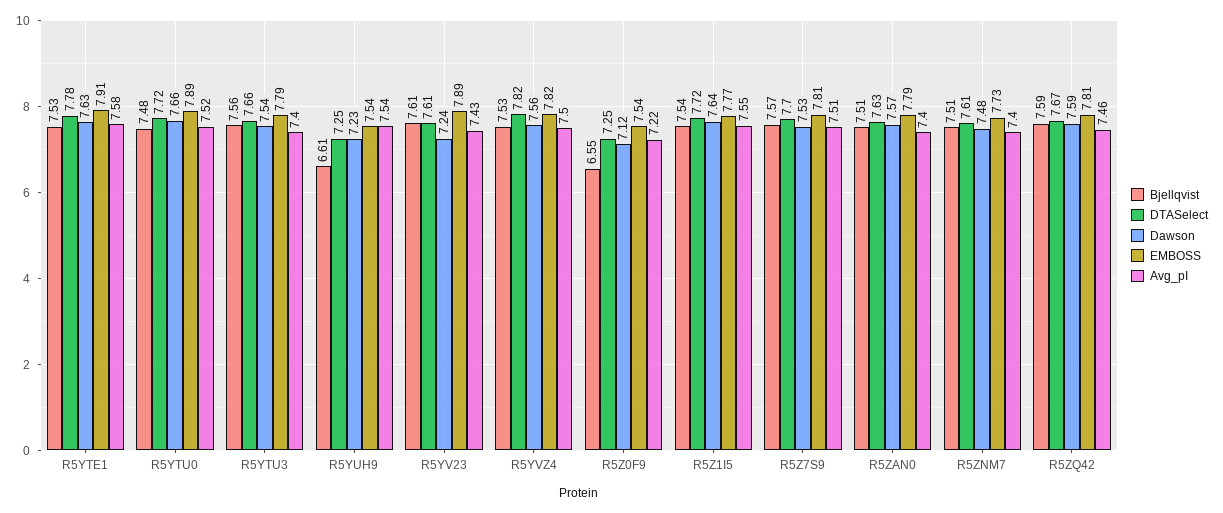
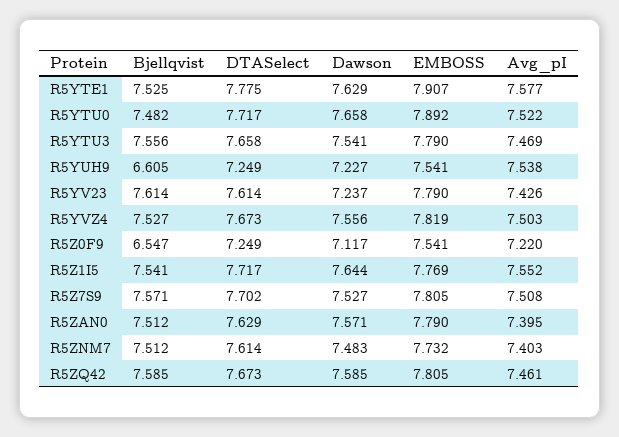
  {
    "Bjellqvist": {
      "R5YTE1": 7.525,
      "R5YTU0": 7.482,
      "R5YTU3": 7.556,
      "R5YUH9": 6.605,
      "R5YV23": 7.614,
      "R5YVZ4": 7.527,
      "R5Z0F9": 6.547,
      "R5Z1I5": 7.541,
      "R5Z7S9": 7.571,
      "R5ZAN0": 7.512,
      "R5ZNM7": 7.512,
      "R5ZQ42": 7.585
    },
    "DTASelect": {
      "R5YTE1": 7.775,
      "R5YTU0": 7.717,
      "R5YTU3": 7.658,
      "R5YUH9": 7.249,
      "R5YV23": 7.614,
-     "R5YVZ4": 7.82,
+     "R5YVZ4": 7.673,
      "R5Z0F9": 7.249,
      "R5Z1I5": 7.717,
      "R5Z7S9": 7.702,
      "R5ZAN0": 7.629,
      "R5ZNM7": 7.614,
      "R5ZQ42": 7.673
    },
    "Dawson": {
      "R5YTE1": 7.629,
      "R5YTU0": 7.658,
      "R5YTU3": 7.541,
      "R5YUH9": 7.227,
      "R5YV23": 7.237,
      "R5YVZ4": 7.556,
      "R5Z0F9": 7.117,
      "R5Z1I5": 7.644,
      "R5Z7S9": 7.527,
      "R5ZAN0": 7.571,
      "R5ZNM7": 7.483,
      "R5ZQ42": 7.585
    },
    "EMBOSS": {
      "R5YTE1": 7.907,
      "R5YTU0": 7.892,
      "R5YTU3": 7.79,
      "R5YUH9": 7.541,
-     "R5YV23": 7.89,
+     "R5YV23": 7.79,
      "R5YVZ4": 7.819,
      "R5Z0F9": 7.541,
      "R5Z1I5": 7.769,
      "R5Z7S9": 7.805,
      "R5ZAN0": 7.79,
      "R5ZNM7": 7.732,
      "R5ZQ42": 7.805
    },
    "Avg_pI": {
      "R5YTE1": 7.577,
      "R5YTU0": 7.522,
-     "R5YTU3": 7.4,
+     "R5YTU3": 7.469,
      "R5YUH9": 7.538,
      "R5YV23": 7.426,
      "R5YVZ4": 7.503,
      "R5Z0F9": 7.22,
      "R5Z1I5": 7.552,
      "R5Z7S9": 7.508,
      "R5ZAN0": 7.395,
      "R5ZNM7": 7.403,
      "R5ZQ42": 7.461
    }
  }

